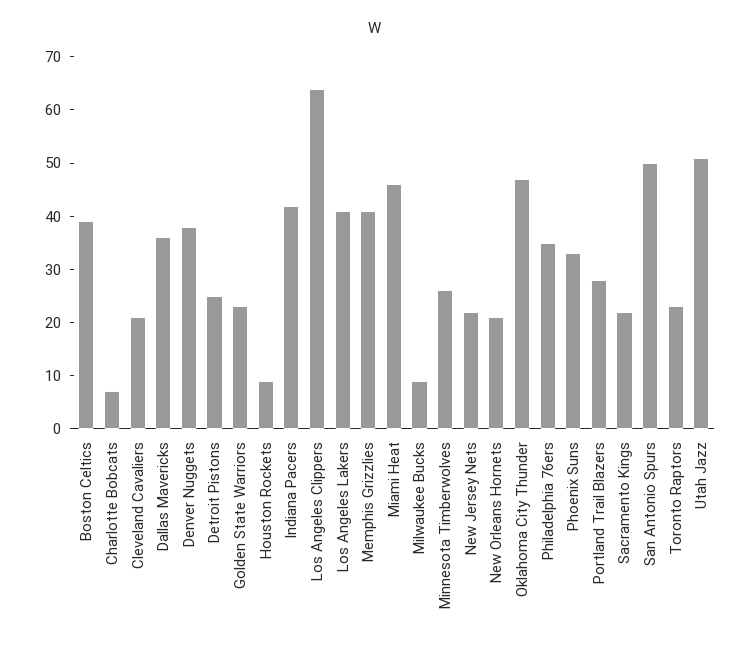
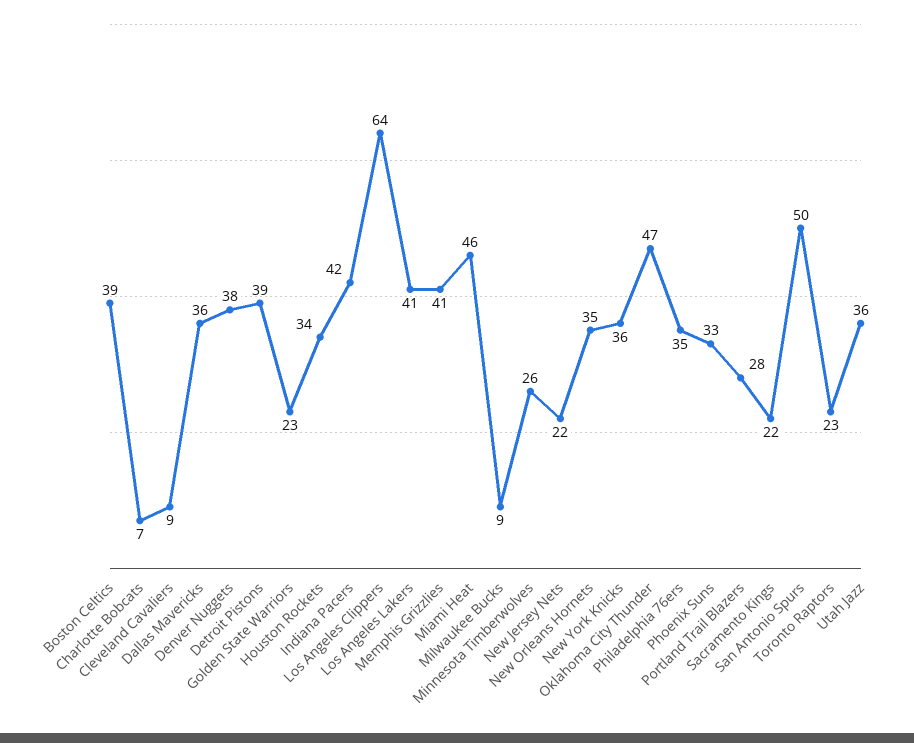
  {
    "Boston Celtics": 39,
    "Charlotte Bobcats": 7,
-   "Cleveland Cavaliers": 20,
+   "Cleveland Cavaliers": 9,
    "Dallas Mavericks": 36,
    "Denver Nuggets": 38,
-   "Detroit Pistons": 25,
+   "Detroit Pistons": 39,
    "Golden State Warriors": 23,
-   "Houston Rockets": 10,
+   "Houston Rockets": 34,
    "Indiana Pacers": 42,
    "Los Angeles Clippers": 64,
    "Los Angeles Lakers": 41,
    "Memphis Grizzlies": 41,
    "Miami Heat": 46,
    "Milwaukee Bucks": 9,
    "Minnesota Timberwolves": 26,
    "New Jersey Nets": 22,
-   "New Orleans Hornets": 20,
+   "New Orleans Hornets": 35,
    "Oklahoma City Thunder": 47,
    "Philadelphia 76ers": 35,
    "Phoenix Suns": 33,
    "Portland Trail Blazers": 28,
    "Sacramento Kings": 22,
    "San Antonio Spurs": 50,
    "Toronto Raptors": 23,
-   "Utah Jazz": 50
+   "Utah Jazz": 36,
+   "New York Knicks": 36
  }

